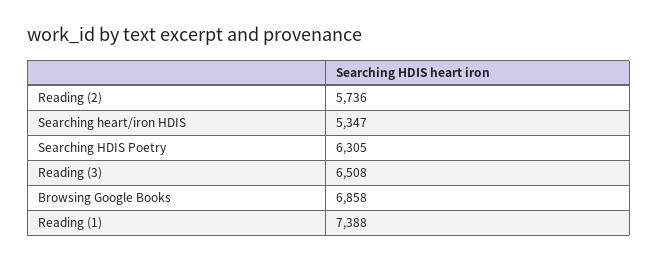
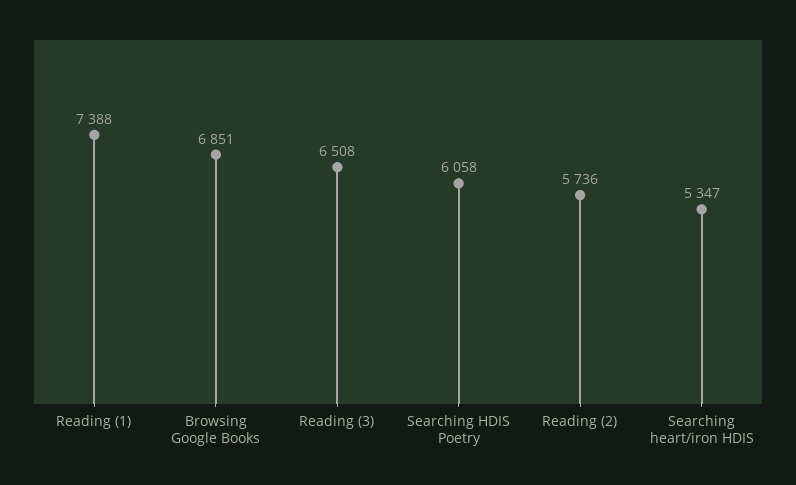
  {
    "Reading (2)": 5736,
    "Searching heart/iron HDIS": 5347,
-   "Searching HDIS Poetry": 6305,
+   "Searching HDIS Poetry": 6058,
    "Reading (3)": 6508,
-   "Browsing Google Books": 6858,
+   "Browsing Google Books": 6851,
    "Reading (1)": 7388
  }

